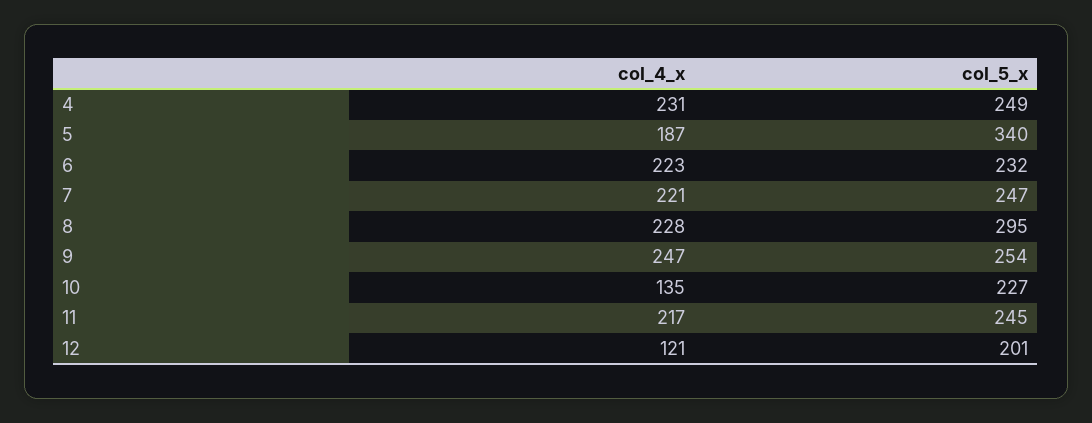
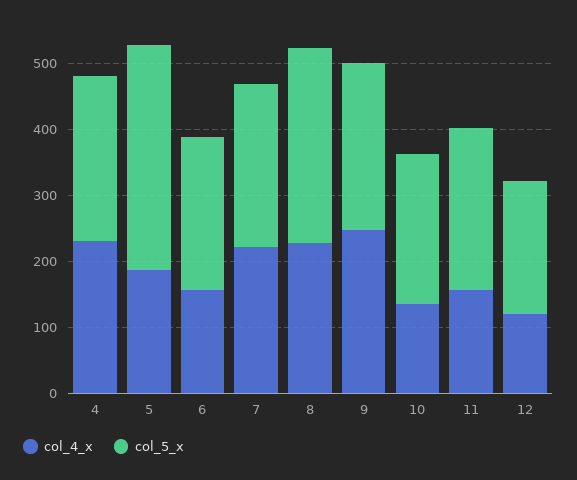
  {
    "col_4_x": {
      "4": 231,
      "5": 187,
-     "6": 223,
+     "6": 160,
      "7": 221,
      "8": 228,
      "9": 247,
      "10": 135,
-     "11": 217,
+     "11": 160,
      "12": 121
    },
    "col_5_x": {
      "4": 249,
      "5": 340,
      "6": 232,
      "7": 247,
      "8": 295,
      "9": 254,
      "10": 227,
      "11": 245,
      "12": 201
    }
  }

